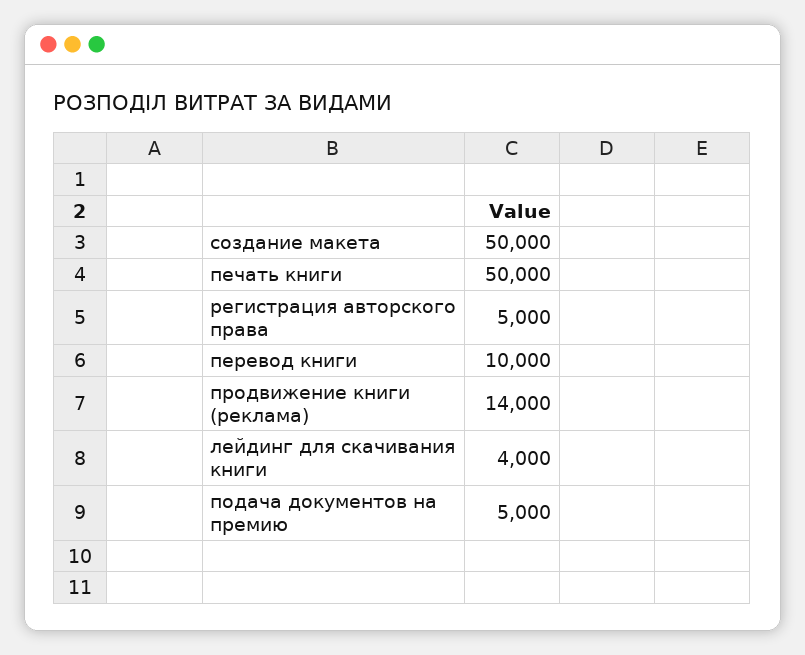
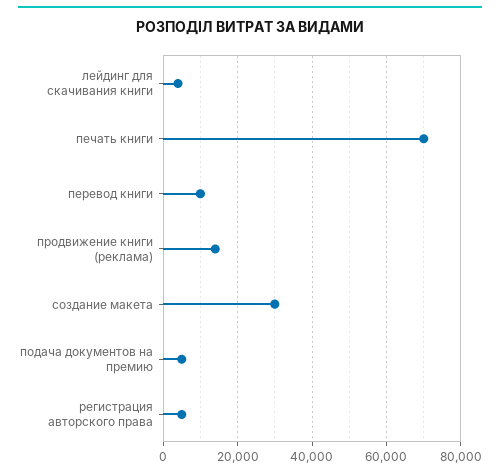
  {
-   "создание макета": 50000,
+   "создание макета": 30000,
-   "печать книги": 50000,
+   "печать книги": 70000,
    "регистрация авторского права": 5000,
    "перевод книги": 10000,
    "продвижение книги (реклама)": 14000,
    "лейдинг для скачивания книги": 4000,
    "подача документов на премию": 5000
  }

